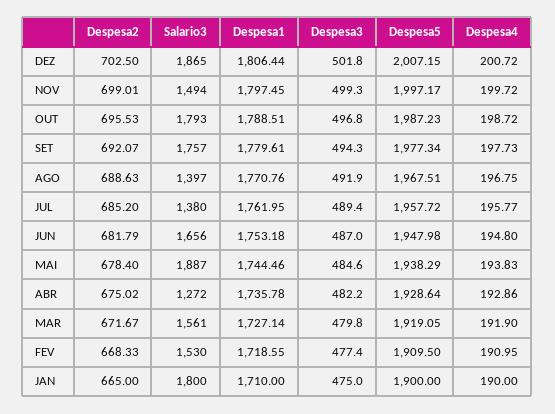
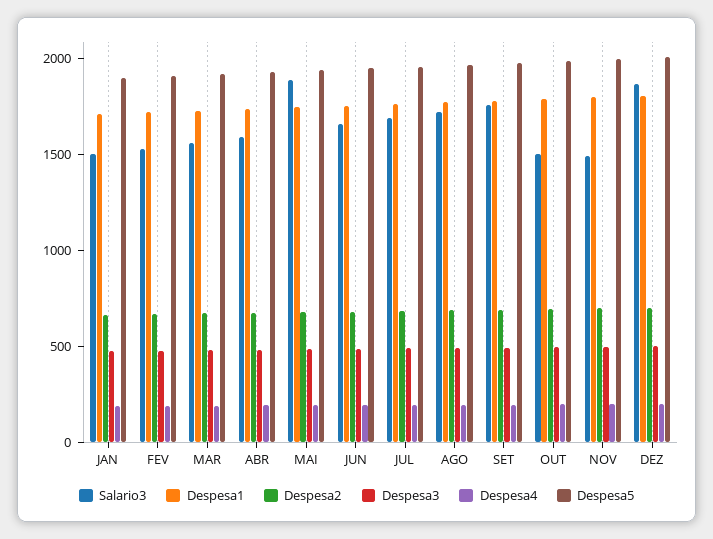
  {
    "Despesa2": {
      "DEZ": 702.5,
      "NOV": 699.01,
      "OUT": 695.53,
      "SET": 692.07,
      "AGO": 688.63,
      "JUL": 685.2,
      "JUN": 681.79,
      "MAI": 678.4,
      "ABR": 675.02,
      "MAR": 671.67,
      "FEV": 668.33,
      "JAN": 665
    },
    "Salario3": {
      "DEZ": 1865,
      "NOV": 1494,
-     "OUT": 1793,
+     "OUT": 1500,
      "SET": 1757,
-     "AGO": 1397,
+     "AGO": 1700,
-     "JUL": 1380,
+     "JUL": 1700,
      "JUN": 1656,
      "MAI": 1887,
-     "ABR": 1272,
+     "ABR": 1600,
      "MAR": 1561,
      "FEV": 1530,
-     "JAN": 1800
+     "JAN": 1500
    },
    "Despesa1": {
      "DEZ": 1806.44,
      "NOV": 1797.45,
      "OUT": 1788.51,
      "SET": 1779.61,
      "AGO": 1770.76,
      "JUL": 1761.95,
      "JUN": 1753.18,
      "MAI": 1744.46,
      "ABR": 1735.78,
      "MAR": 1727.14,
      "FEV": 1718.55,
      "JAN": 1710
    },
    "Despesa3": {
      "DEZ": 501.8,
      "NOV": 499.3,
      "OUT": 496.8,
      "SET": 494.3,
      "AGO": 491.9,
      "JUL": 489.4,
      "JUN": 487,
      "MAI": 484.6,
      "ABR": 482.2,
      "MAR": 479.8,
      "FEV": 477.4,
      "JAN": 475
    },
    "Despesa5": {
      "DEZ": 2007.15,
      "NOV": 1997.17,
      "OUT": 1987.23,
      "SET": 1977.34,
      "AGO": 1967.51,
      "JUL": 1957.72,
      "JUN": 1947.98,
      "MAI": 1938.29,
      "ABR": 1928.64,
      "MAR": 1919.05,
      "FEV": 1909.5,
      "JAN": 1900
    },
    "Despesa4": {
      "DEZ": 200.72,
      "NOV": 199.72,
      "OUT": 198.72,
      "SET": 197.73,
      "AGO": 196.75,
      "JUL": 195.77,
      "JUN": 194.8,
      "MAI": 193.83,
      "ABR": 192.86,
      "MAR": 191.9,
      "FEV": 190.95,
      "JAN": 190
    }
  }

